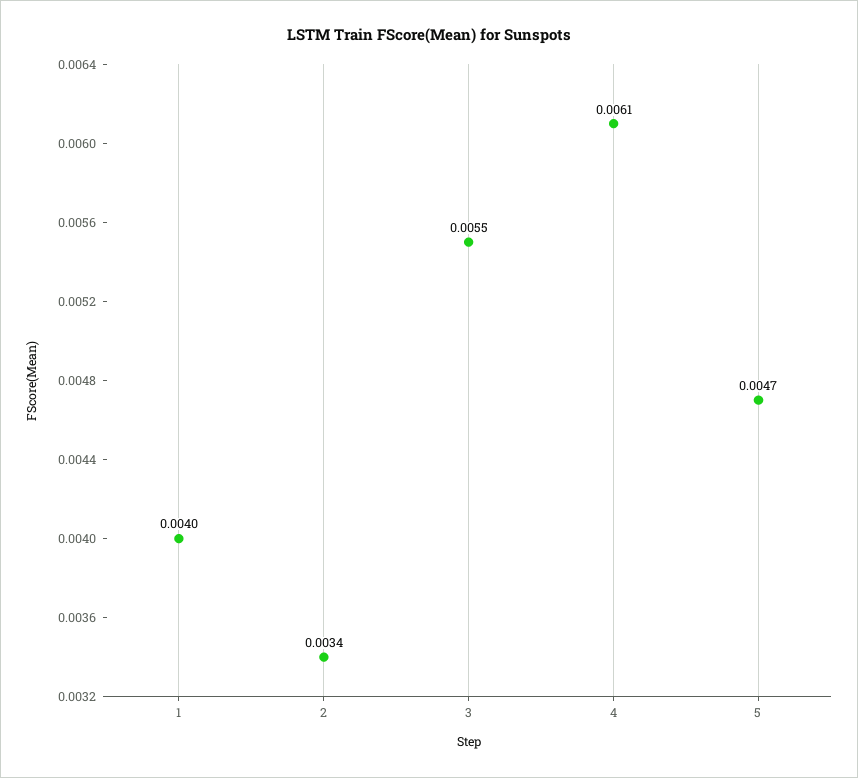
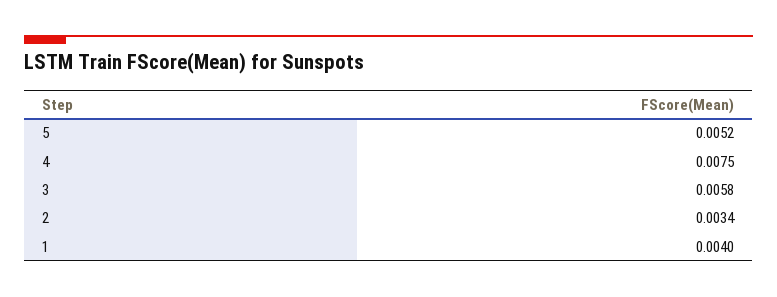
  {
    "1": 0.004,
    "2": 0.0034,
-   "3": 0.0055,
+   "3": 0.0058,
-   "4": 0.0061,
+   "4": 0.0075,
-   "5": 0.0047
+   "5": 0.0052
  }

